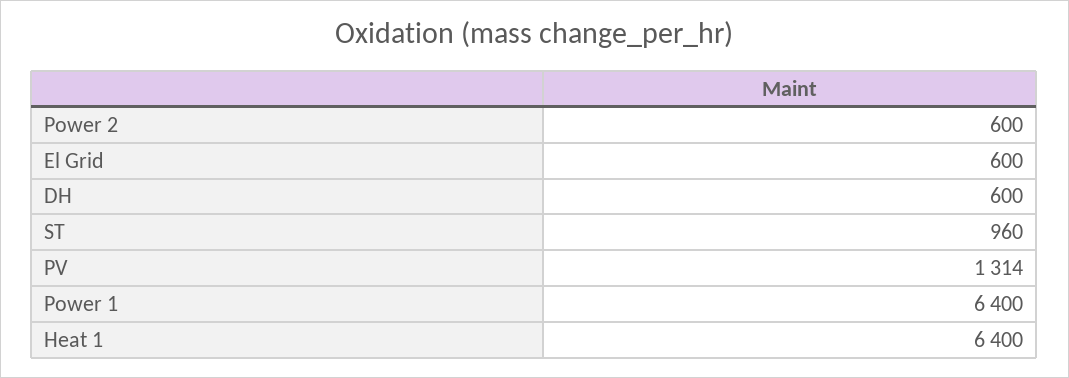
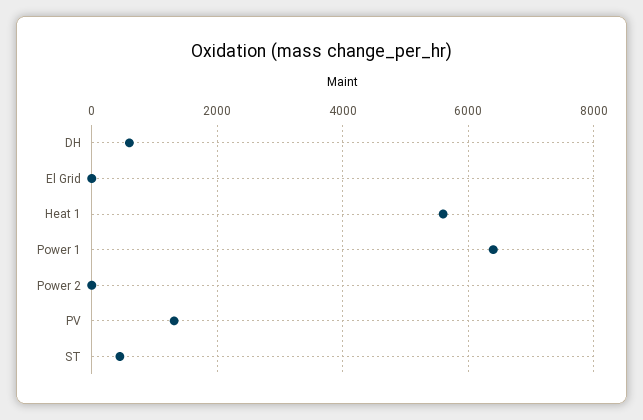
  {
-   "Power 2": 600,
+   "Power 2": 0,
-   "El Grid": 600,
+   "El Grid": 0,
    "DH": 600,
-   "ST": 960,
+   "ST": 400,
    "PV": 1314,
    "Power 1": 6400,
-   "Heat 1": 6400
+   "Heat 1": 5600
  }

